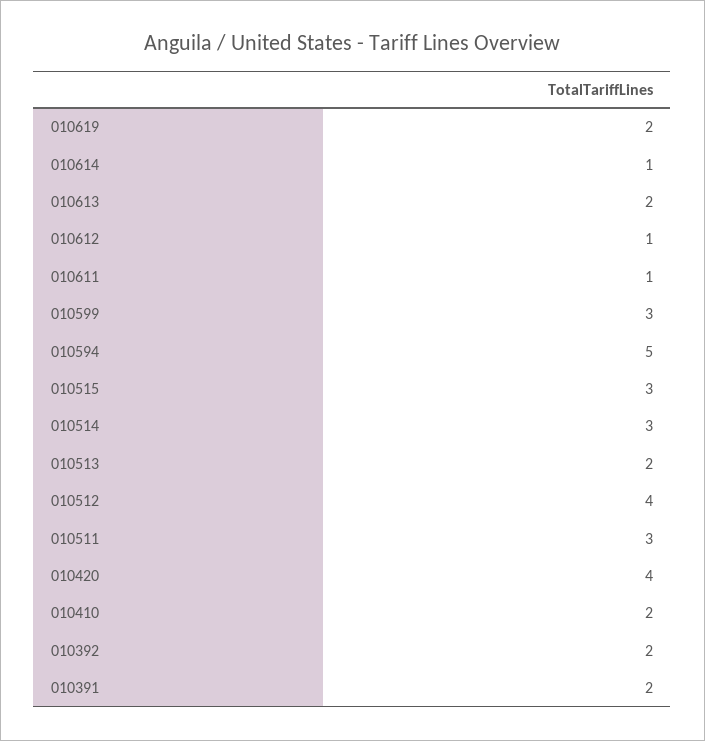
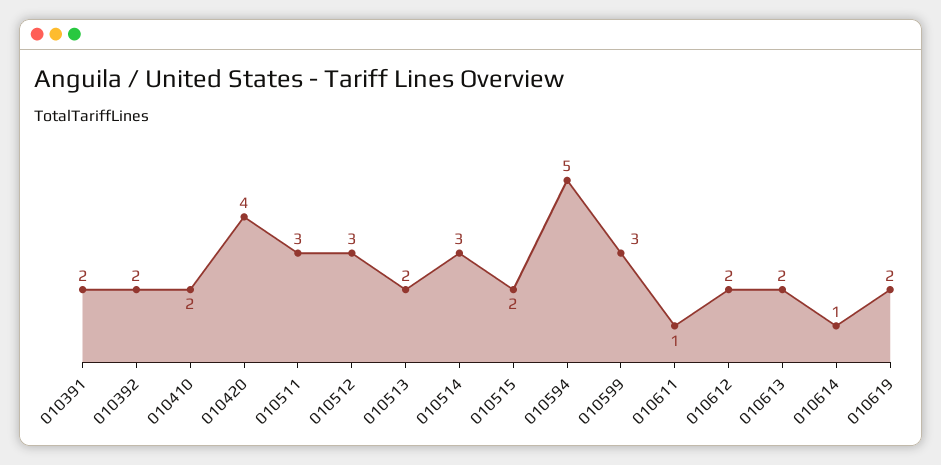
  {
    "010619": 2,
    "010614": 1,
    "010613": 2,
-   "010612": 1,
+   "010612": 2,
    "010611": 1,
    "010599": 3,
    "010594": 5,
-   "010515": 3,
+   "010515": 2,
    "010514": 3,
    "010513": 2,
-   "010512": 4,
+   "010512": 3,
    "010511": 3,
    "010420": 4,
    "010410": 2,
    "010392": 2,
    "010391": 2
  }

